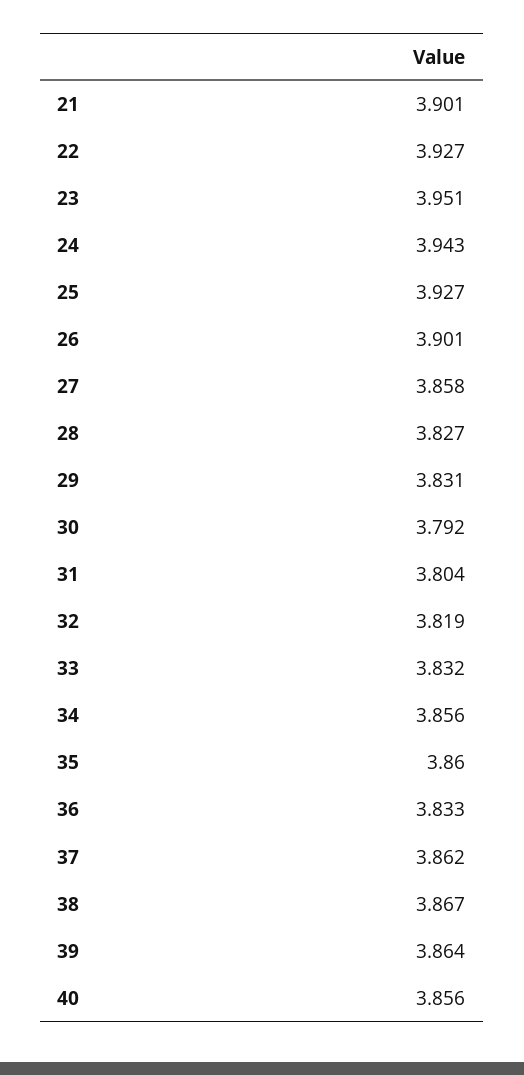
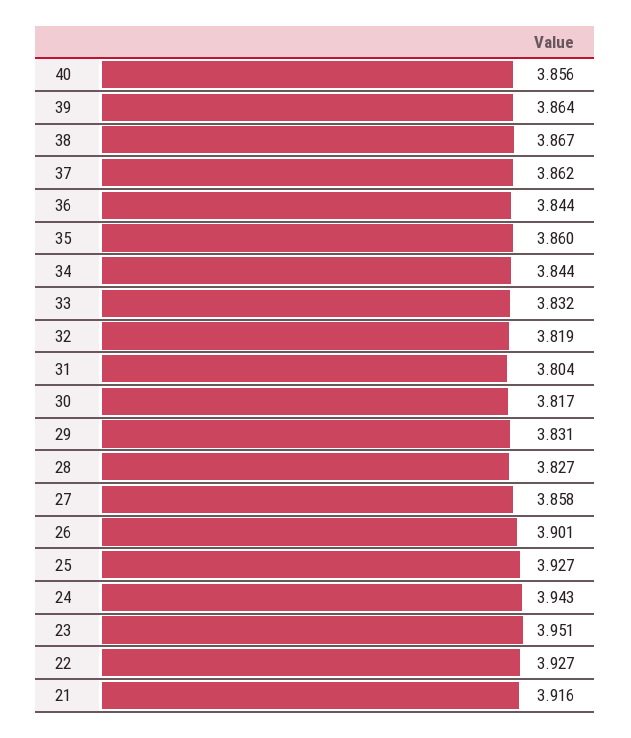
  {
-   "21": 3.901,
+   "21": 3.916,
    "22": 3.927,
    "23": 3.951,
    "24": 3.943,
    "25": 3.927,
    "26": 3.901,
    "27": 3.858,
    "28": 3.827,
    "29": 3.831,
-   "30": 3.792,
+   "30": 3.817,
    "31": 3.804,
    "32": 3.819,
    "33": 3.832,
-   "34": 3.856,
+   "34": 3.844,
    "35": 3.86,
-   "36": 3.833,
+   "36": 3.844,
    "37": 3.862,
    "38": 3.867,
    "39": 3.864,
    "40": 3.856
  }

